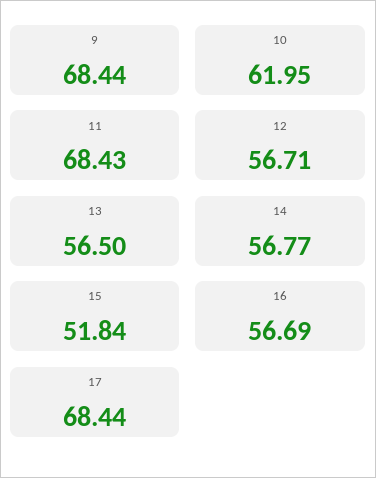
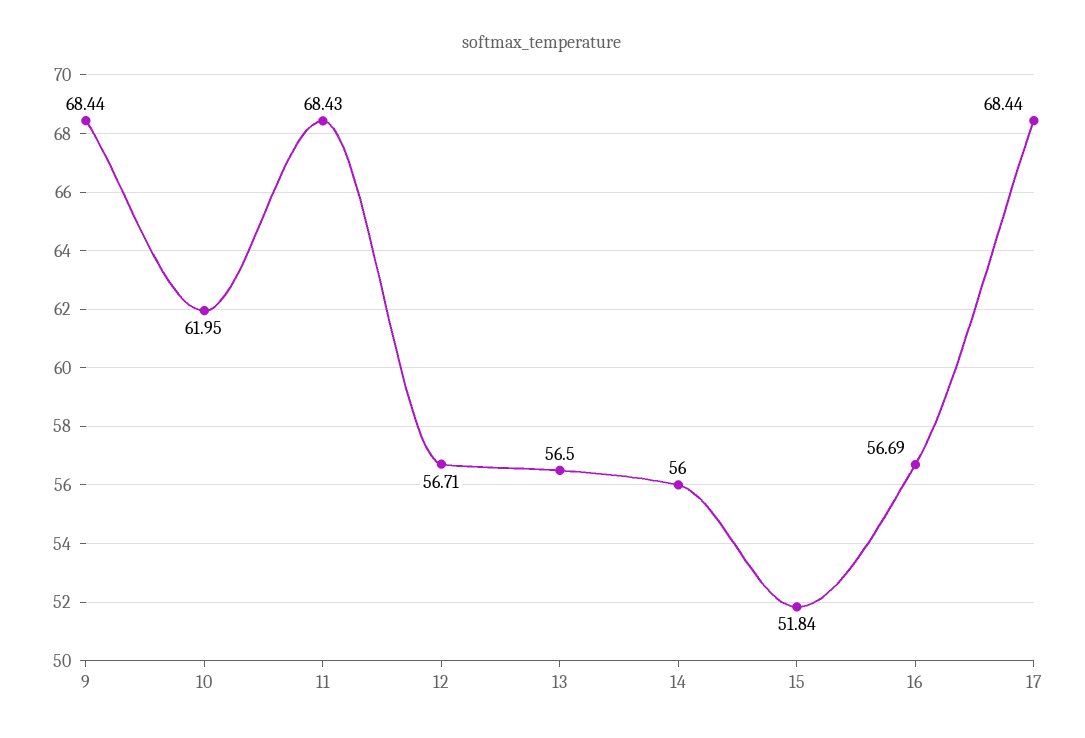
  {
    "9": 68.44,
    "10": 61.95,
    "11": 68.43,
    "12": 56.71,
    "13": 56.5,
-   "14": 56.77,
+   "14": 56,
    "15": 51.84,
    "16": 56.69,
    "17": 68.44
  }

